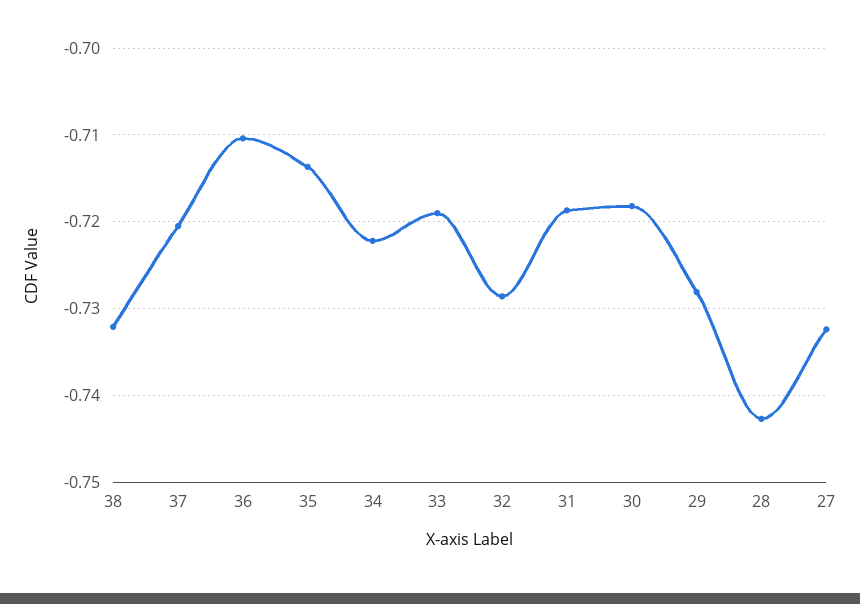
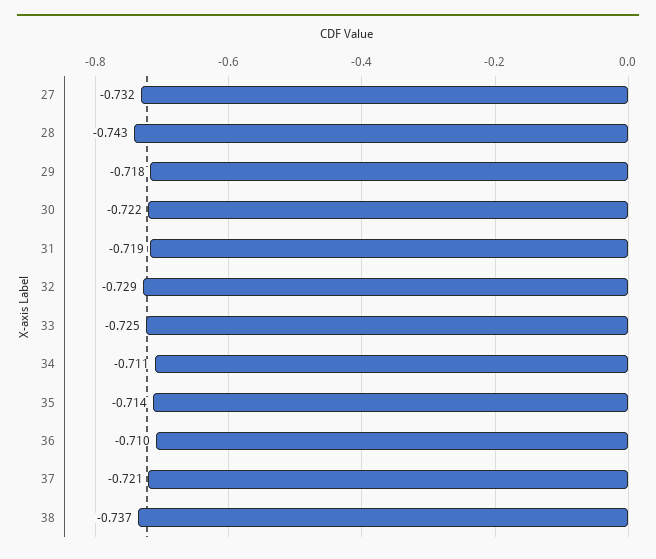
  {
-   "38": -0.732,
+   "38": -0.737,
    "37": -0.721,
    "36": -0.71,
    "35": -0.714,
-   "34": -0.722,
+   "34": -0.711,
-   "33": -0.719,
+   "33": -0.725,
    "32": -0.729,
    "31": -0.719,
-   "30": -0.718,
+   "30": -0.722,
-   "29": -0.728,
+   "29": -0.718,
    "28": -0.743,
    "27": -0.732
  }

